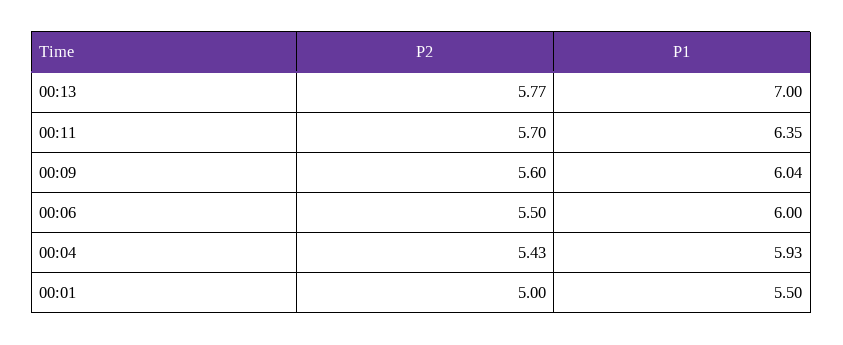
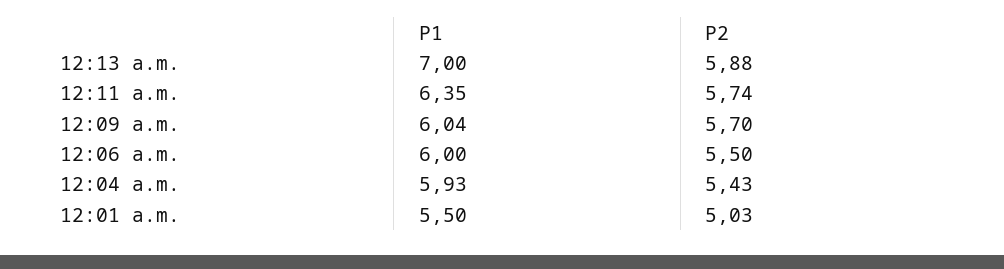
  {
    "P2": {
-     "00:13": 5.77,
+     "00:13": 5.88,
-     "00:11": 5.7,
+     "00:11": 5.74,
-     "00:09": 5.6,
+     "00:09": 5.7,
      "00:06": 5.5,
      "00:04": 5.43,
-     "00:01": 5
+     "00:01": 5.03
    },
    "P1": {
      "00:13": 7,
      "00:11": 6.35,
      "00:09": 6.04,
      "00:06": 6,
      "00:04": 5.93,
      "00:01": 5.5
    }
  }

